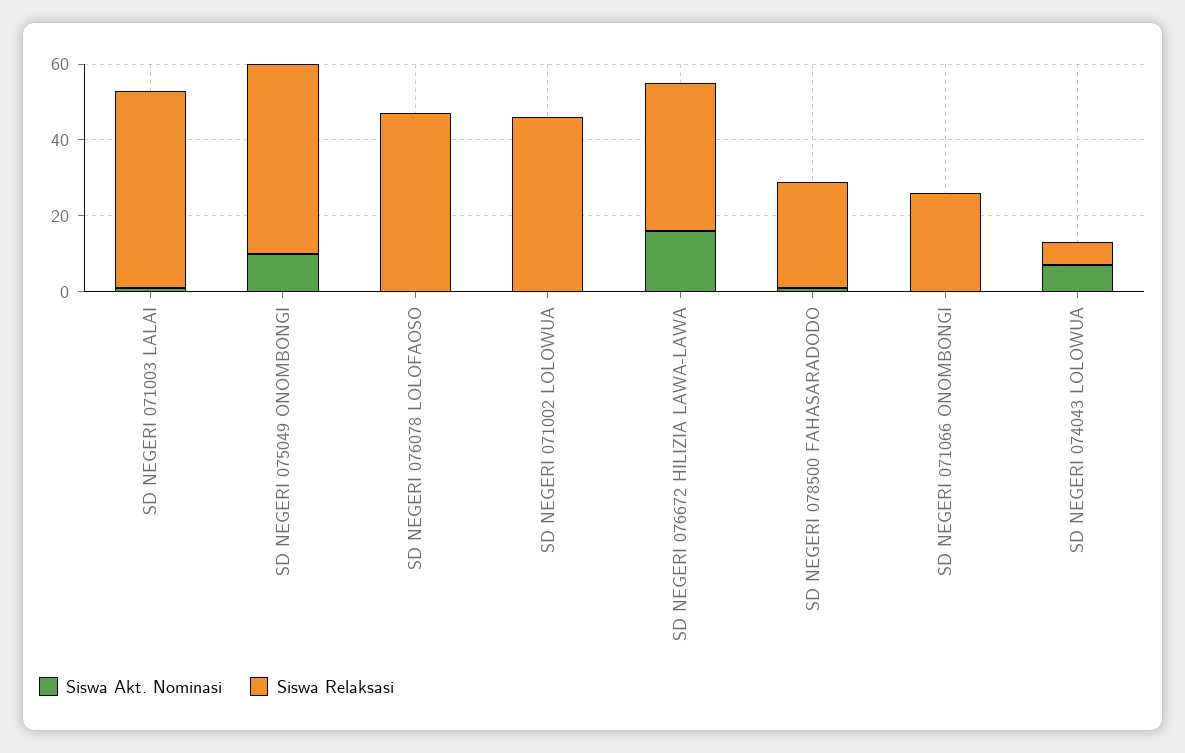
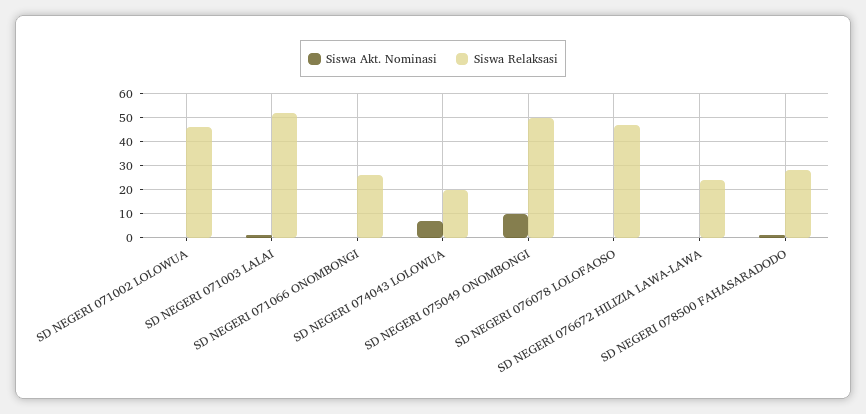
  {
    "Siswa Akt. Nominasi": {
      "SD NEGERI 071003 LALAI": 0,
      "SD NEGERI 075049 ONOMBONGI": 10,
      "SD NEGERI 076078 LOLOFAOSO": 0,
      "SD NEGERI 071002 LOLOWUA": 0,
-     "SD NEGERI 076672 HILIZIA LAWA-LAWA": 15,
+     "SD NEGERI 076672 HILIZIA LAWA-LAWA": 0,
      "SD NEGERI 078500 FAHASARADODO": 0,
      "SD NEGERI 071066 ONOMBONGI": 0,
      "SD NEGERI 074043 LOLOWUA": 5
    },
    "Siswa Relaksasi": {
      "SD NEGERI 071003 LALAI": 50,
      "SD NEGERI 075049 ONOMBONGI": 50,
      "SD NEGERI 076078 LOLOFAOSO": 45,
      "SD NEGERI 071002 LOLOWUA": 45,
-     "SD NEGERI 076672 HILIZIA LAWA-LAWA": 40,
+     "SD NEGERI 076672 HILIZIA LAWA-LAWA": 25,
      "SD NEGERI 078500 FAHASARADODO": 30,
      "SD NEGERI 071066 ONOMBONGI": 25,
-     "SD NEGERI 074043 LOLOWUA": 5
+     "SD NEGERI 074043 LOLOWUA": 20
    }
  }

